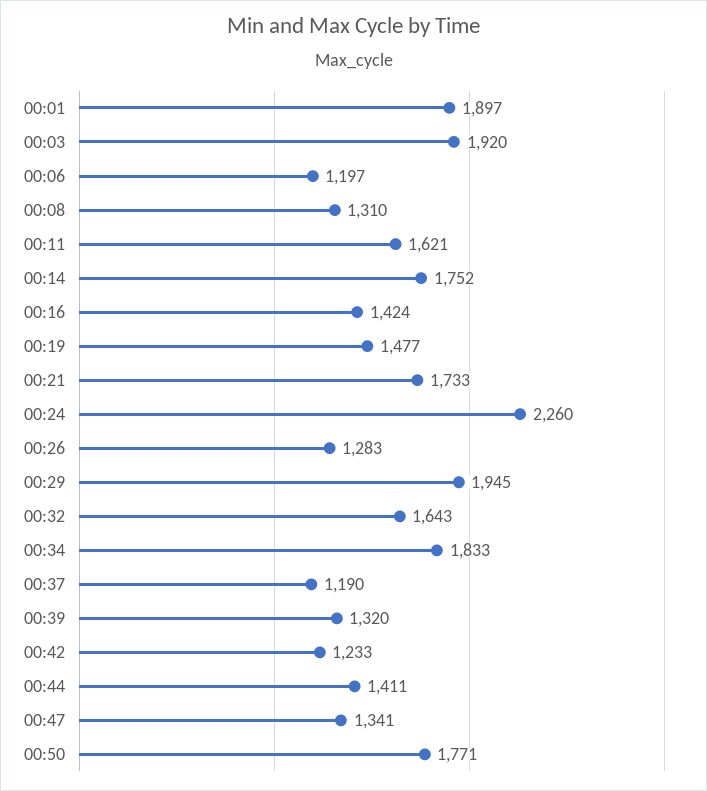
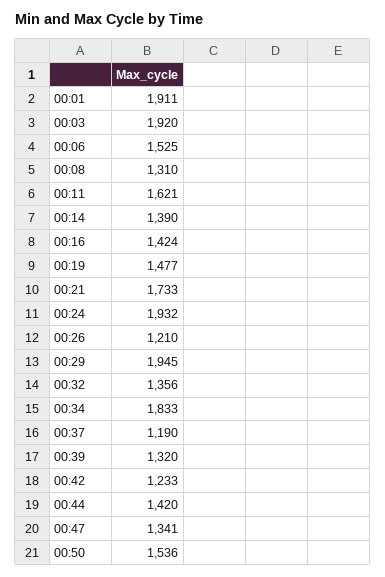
  {
-   "00:01": 1897,
+   "00:01": 1911,
    "00:03": 1920,
-   "00:06": 1197,
+   "00:06": 1525,
    "00:08": 1310,
    "00:11": 1621,
-   "00:14": 1752,
+   "00:14": 1390,
    "00:16": 1424,
    "00:19": 1477,
    "00:21": 1733,
-   "00:24": 2260,
+   "00:24": 1932,
-   "00:26": 1283,
+   "00:26": 1210,
    "00:29": 1945,
-   "00:32": 1643,
+   "00:32": 1356,
    "00:34": 1833,
    "00:37": 1190,
    "00:39": 1320,
    "00:42": 1233,
-   "00:44": 1411,
+   "00:44": 1420,
    "00:47": 1341,
-   "00:50": 1771
+   "00:50": 1536
  }

